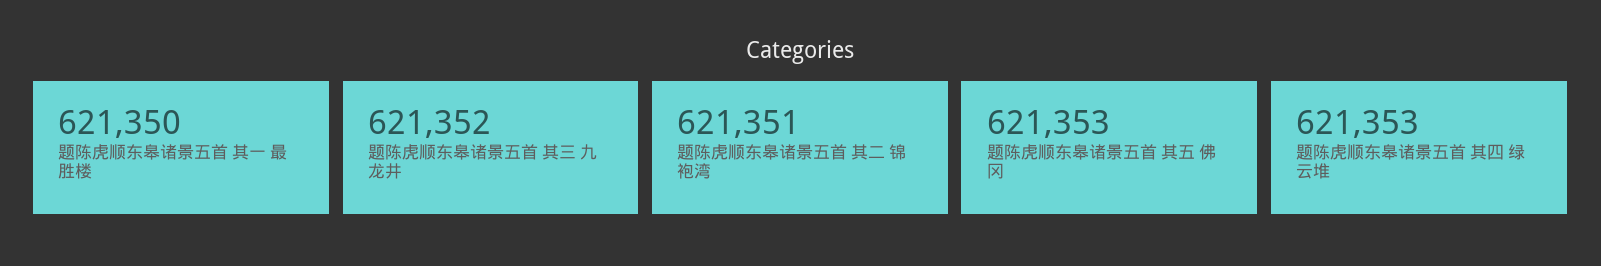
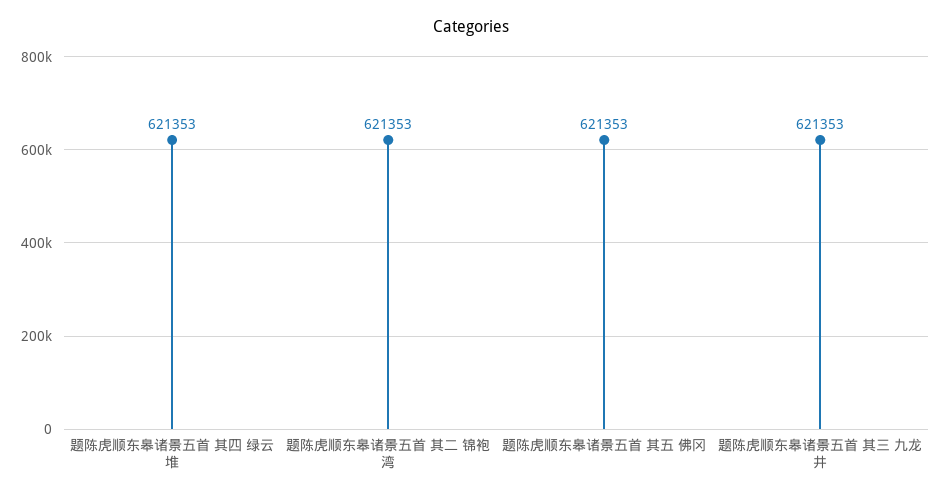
  {
-   "题陈虎顺东皋诸景五首 其一 最胜楼": 621350,
-   "题陈虎顺东皋诸景五首 其三 九龙井": 621352,
+   "题陈虎顺东皋诸景五首 其三 九龙井": 621353,
-   "题陈虎顺东皋诸景五首 其二 锦袍湾": 621351,
+   "题陈虎顺东皋诸景五首 其二 锦袍湾": 621353,
    "题陈虎顺东皋诸景五首 其五 佛冈": 621353,
    "题陈虎顺东皋诸景五首 其四 绿云堆": 621353
  }

